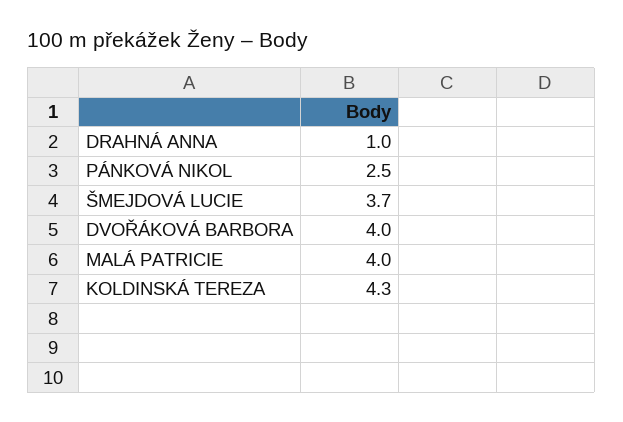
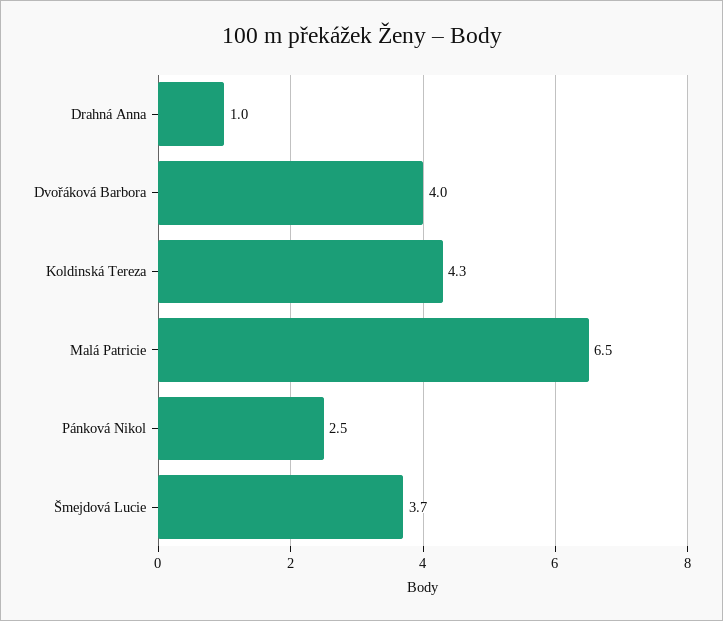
  {
    "DRAHNÁ ANNA": 1,
    "PÁNKOVÁ NIKOL": 2.5,
    "ŠMEJDOVÁ LUCIE": 3.7,
    "DVOŘÁKOVÁ BARBORA": 4,
-   "MALÁ PATRICIE": 4,
+   "MALÁ PATRICIE": 6.5,
    "KOLDINSKÁ TEREZA": 4.3
  }

